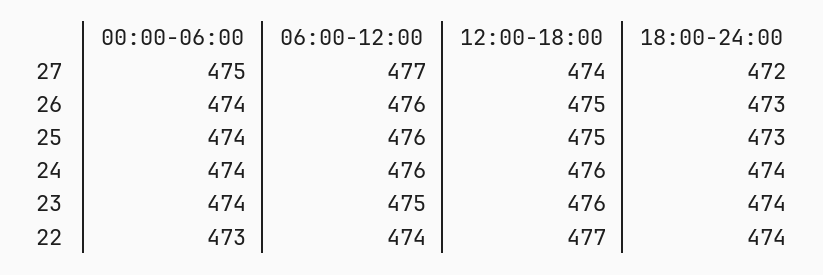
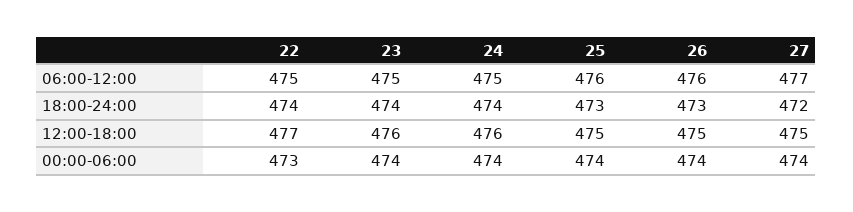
  {
    "00:00-06:00": {
-     "27": 475,
+     "27": 474,
      "26": 474,
      "25": 474,
      "24": 474,
      "23": 474,
      "22": 473
    },
    "06:00-12:00": {
      "27": 477,
      "26": 476,
      "25": 476,
-     "24": 476,
+     "24": 475,
      "23": 475,
-     "22": 474
+     "22": 475
    },
    "12:00-18:00": {
-     "27": 474,
+     "27": 475,
      "26": 475,
      "25": 475,
      "24": 476,
      "23": 476,
      "22": 477
    },
    "18:00-24:00": {
      "27": 472,
      "26": 473,
      "25": 473,
      "24": 474,
      "23": 474,
      "22": 474
    }
  }

